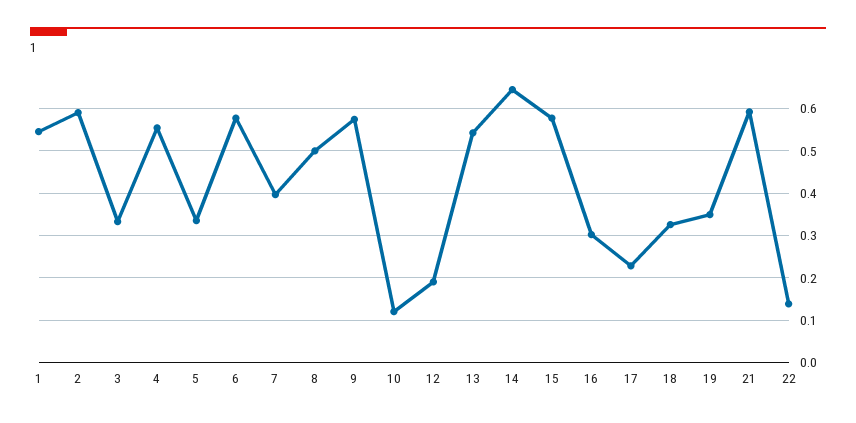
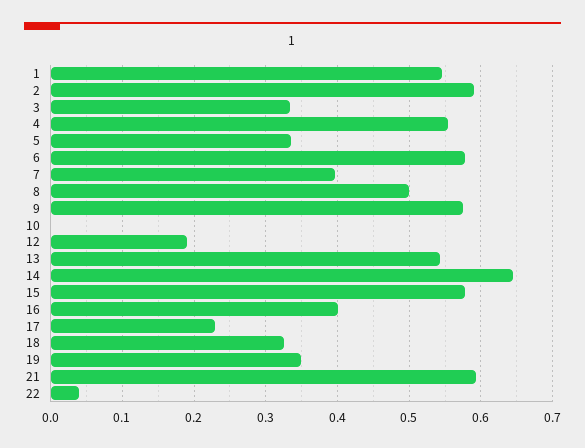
  {
    "1": 0.55,
    "2": 0.59,
    "3": 0.33,
    "4": 0.55,
    "5": 0.34,
    "6": 0.58,
    "7": 0.4,
    "8": 0.5,
    "9": 0.57,
-   "10": 0.12,
+   "10": 0,
    "12": 0.19,
    "13": 0.54,
    "14": 0.64,
    "15": 0.58,
-   "16": 0.3,
+   "16": 0.4,
    "17": 0.23,
    "18": 0.33,
    "19": 0.35,
    "21": 0.59,
-   "22": 0.14
+   "22": 0.04
  }

